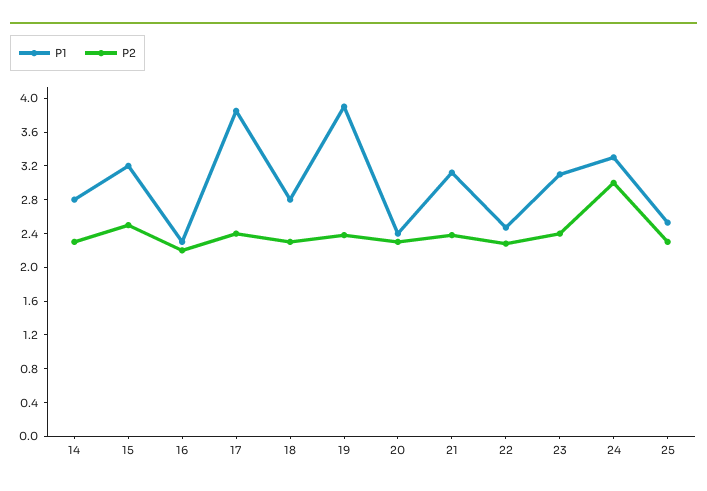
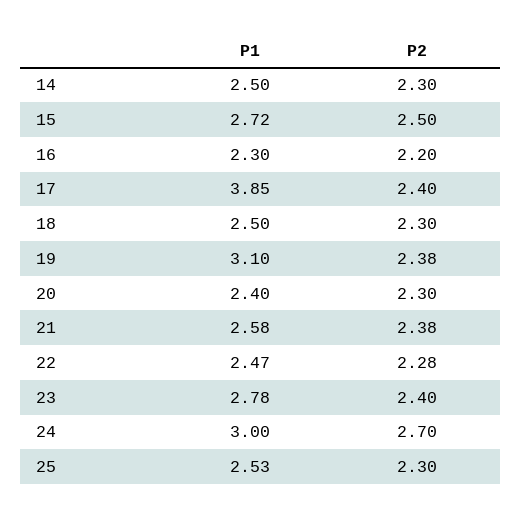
  {
    "P1": {
-     "14": 2.8,
+     "14": 2.5,
-     "15": 3.2,
+     "15": 2.72,
      "16": 2.3,
      "17": 3.85,
-     "18": 2.8,
+     "18": 2.5,
-     "19": 3.9,
+     "19": 3.1,
      "20": 2.4,
-     "21": 3.1,
+     "21": 2.58,
      "22": 2.47,
-     "23": 3.1,
+     "23": 2.78,
-     "24": 3.3,
+     "24": 3,
      "25": 2.53
    },
    "P2": {
      "14": 2.3,
      "15": 2.5,
      "16": 2.2,
      "17": 2.4,
      "18": 2.3,
      "19": 2.38,
      "20": 2.3,
      "21": 2.38,
      "22": 2.28,
      "23": 2.4,
-     "24": 3,
+     "24": 2.7,
      "25": 2.3
    }
  }

